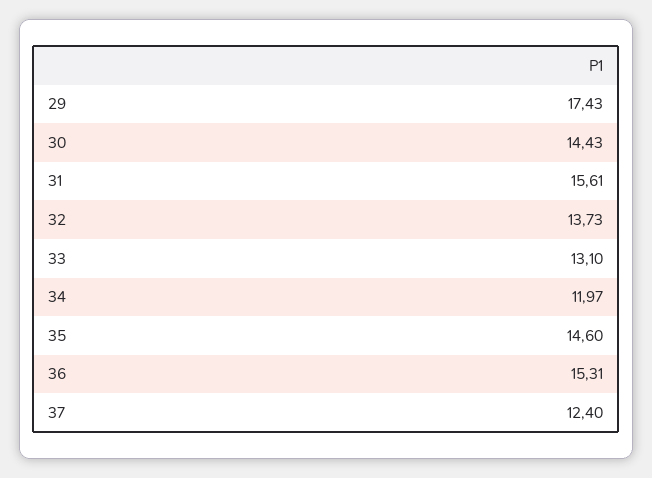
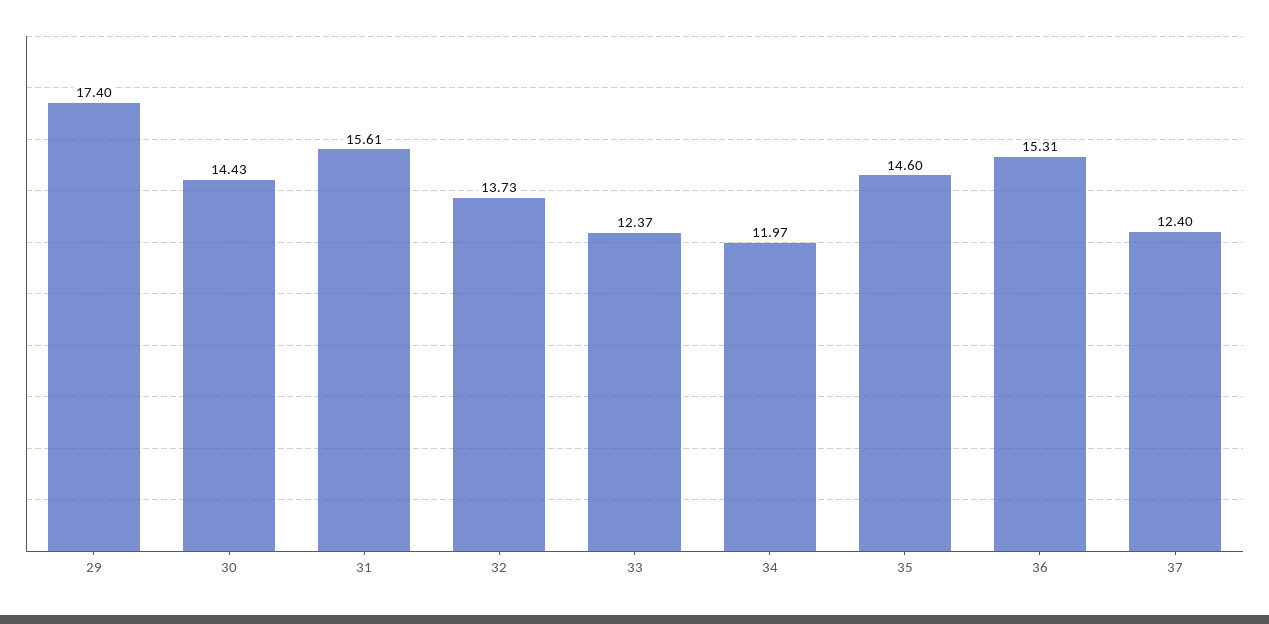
  {
-   "29": 17.43,
+   "29": 17.4,
    "30": 14.43,
    "31": 15.61,
    "32": 13.73,
-   "33": 13.1,
+   "33": 12.37,
    "34": 11.97,
    "35": 14.6,
    "36": 15.31,
    "37": 12.4
  }

